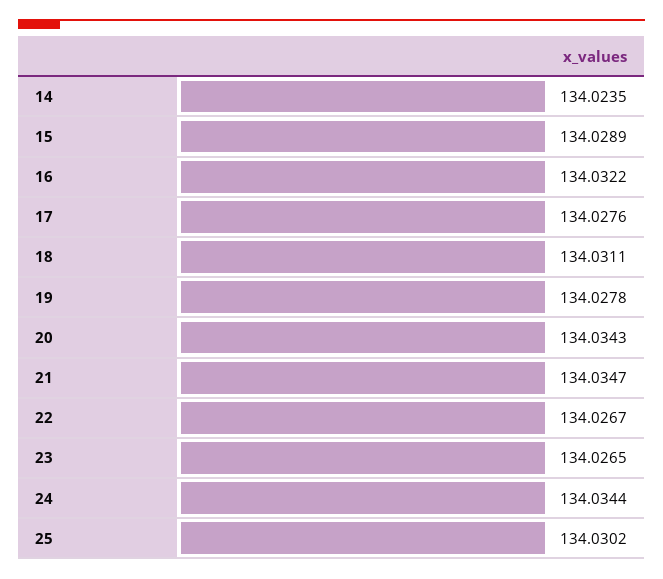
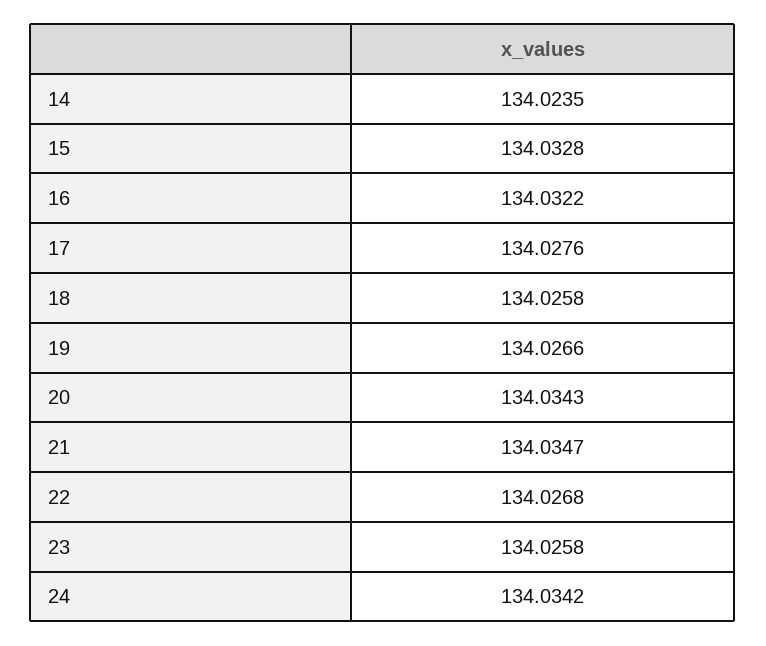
  {
    "14": 134.0235,
-   "15": 134.0289,
+   "15": 134.0328,
    "16": 134.0322,
    "17": 134.0276,
-   "18": 134.0311,
+   "18": 134.0258,
-   "19": 134.0278,
+   "19": 134.0266,
    "20": 134.0343,
    "21": 134.0347,
-   "22": 134.0267,
+   "22": 134.0268,
-   "23": 134.0265,
+   "23": 134.0258,
-   "24": 134.0344,
+   "24": 134.0342
-   "25": 134.0302
  }

